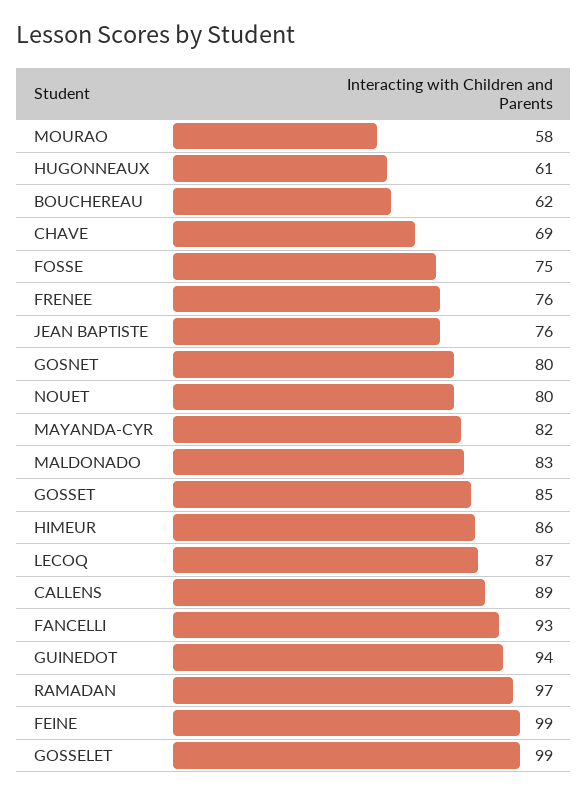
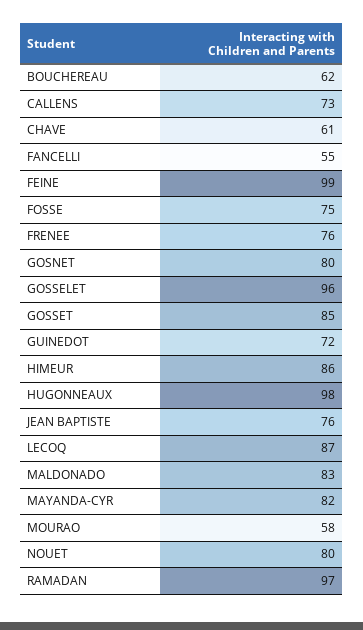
  {
    "MOURAO": 58,
-   "HUGONNEAUX": 61,
+   "HUGONNEAUX": 98,
    "BOUCHEREAU": 62,
-   "CHAVE": 69,
+   "CHAVE": 61,
    "FOSSE": 75,
    "FRENEE": 76,
    "JEAN BAPTISTE": 76,
    "GOSNET": 80,
    "NOUET": 80,
    "MAYANDA-CYR": 82,
    "MALDONADO": 83,
    "GOSSET": 85,
    "HIMEUR": 86,
    "LECOQ": 87,
-   "CALLENS": 89,
+   "CALLENS": 73,
-   "FANCELLI": 93,
+   "FANCELLI": 55,
-   "GUINEDOT": 94,
+   "GUINEDOT": 72,
    "RAMADAN": 97,
    "FEINE": 99,
-   "GOSSELET": 99
+   "GOSSELET": 96
  }

